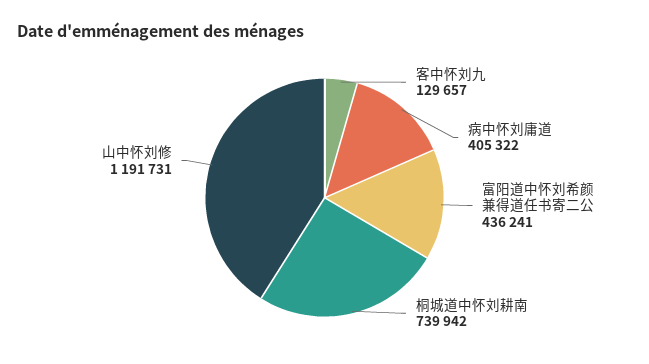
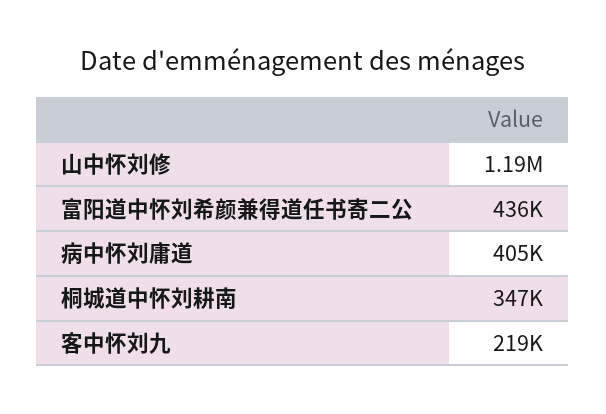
  {
-   "客中怀刘九": 129657,
+   "客中怀刘九": 219000,
    "病中怀刘庸道": 405322,
    "富阳道中怀刘希颜兼得道任书寄二公": 436241,
-   "桐城道中怀刘耕南": 739942,
+   "桐城道中怀刘耕南": 347000,
    "山中怀刘修": 1191731
  }

